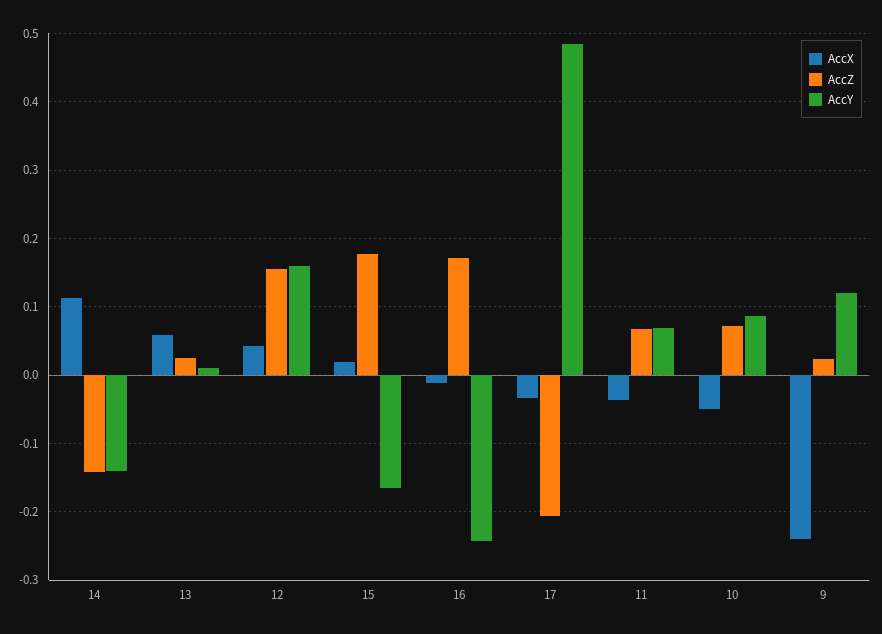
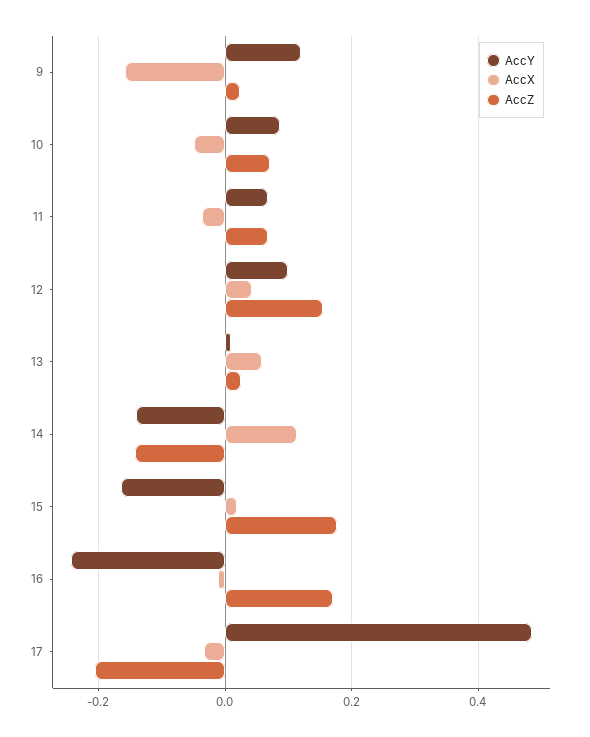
  {
    "AccX": {
      "14": 0.11,
      "13": 0.06,
      "12": 0.04,
      "15": 0.02,
      "16": -0.01,
      "17": -0.03,
      "11": -0.04,
      "10": -0.05,
-     "9": -0.24
+     "9": -0.16
    },
    "AccZ": {
      "14": -0.14,
      "13": 0.02,
      "12": 0.15,
      "15": 0.18,
      "16": 0.17,
      "17": -0.21,
      "11": 0.07,
      "10": 0.07,
      "9": 0.02
    },
    "AccY": {
      "14": -0.14,
      "13": 0.01,
-     "12": 0.16,
+     "12": 0.1,
      "15": -0.16,
      "16": -0.24,
      "17": 0.48,
      "11": 0.07,
      "10": 0.09,
      "9": 0.12
    }
  }

